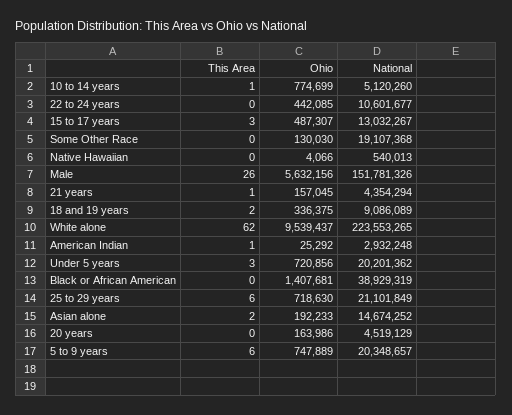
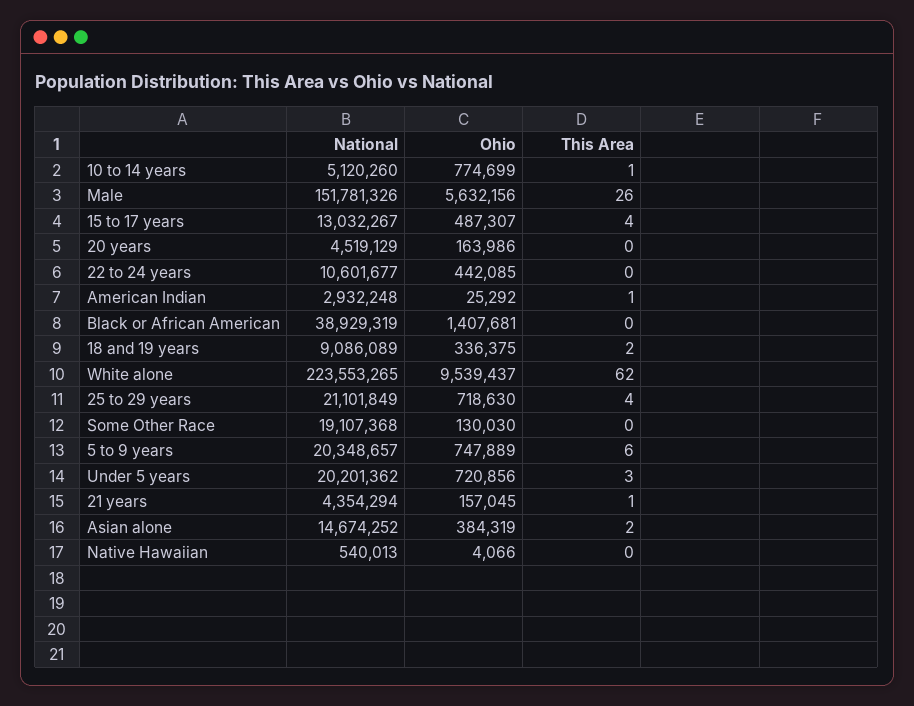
  {
    "This Area": {
      "10 to 14 years": 1,
      "22 to 24 years": 0,
-     "15 to 17 years": 3,
+     "15 to 17 years": 4,
      "Some Other Race": 0,
      "Native Hawaiian": 0,
      "Male": 26,
      "21 years": 1,
      "18 and 19 years": 2,
      "White alone": 62,
      "American Indian": 1,
      "Under 5 years": 3,
      "Black or African American": 0,
-     "25 to 29 years": 6,
+     "25 to 29 years": 4,
      "Asian alone": 2,
      "20 years": 0,
      "5 to 9 years": 6
    },
    "Ohio": {
      "10 to 14 years": 774699,
      "22 to 24 years": 442085,
      "15 to 17 years": 487307,
      "Some Other Race": 130030,
      "Native Hawaiian": 4066,
      "Male": 5632156,
      "21 years": 157045,
      "18 and 19 years": 336375,
      "White alone": 9539437,
      "American Indian": 25292,
      "Under 5 years": 720856,
      "Black or African American": 1407681,
      "25 to 29 years": 718630,
-     "Asian alone": 192233,
+     "Asian alone": 384319,
      "20 years": 163986,
      "5 to 9 years": 747889
    },
    "National": {
      "10 to 14 years": 5120260,
      "22 to 24 years": 10601677,
      "15 to 17 years": 13032267,
      "Some Other Race": 19107368,
      "Native Hawaiian": 540013,
      "Male": 151781326,
      "21 years": 4354294,
      "18 and 19 years": 9086089,
      "White alone": 223553265,
      "American Indian": 2932248,
      "Under 5 years": 20201362,
      "Black or African American": 38929319,
      "25 to 29 years": 21101849,
      "Asian alone": 14674252,
      "20 years": 4519129,
      "5 to 9 years": 20348657
    }
  }

